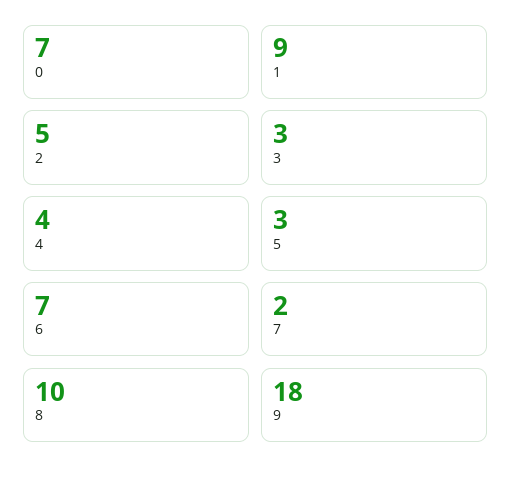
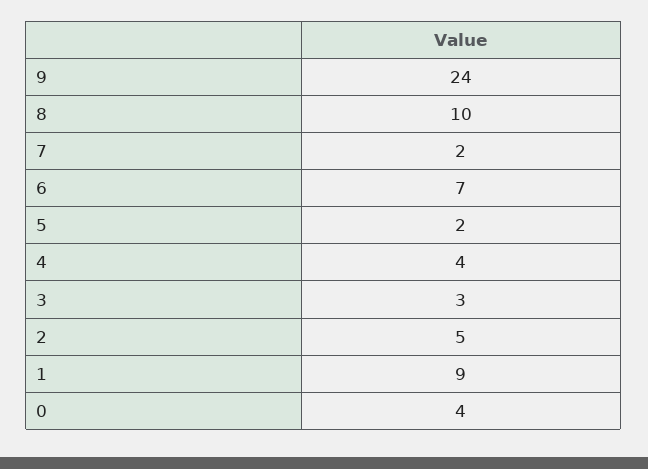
  {
-   "0": 7,
+   "0": 4,
    "1": 9,
    "2": 5,
    "3": 3,
    "4": 4,
-   "5": 3,
+   "5": 2,
    "6": 7,
    "7": 2,
    "8": 10,
-   "9": 18
+   "9": 24
  }

